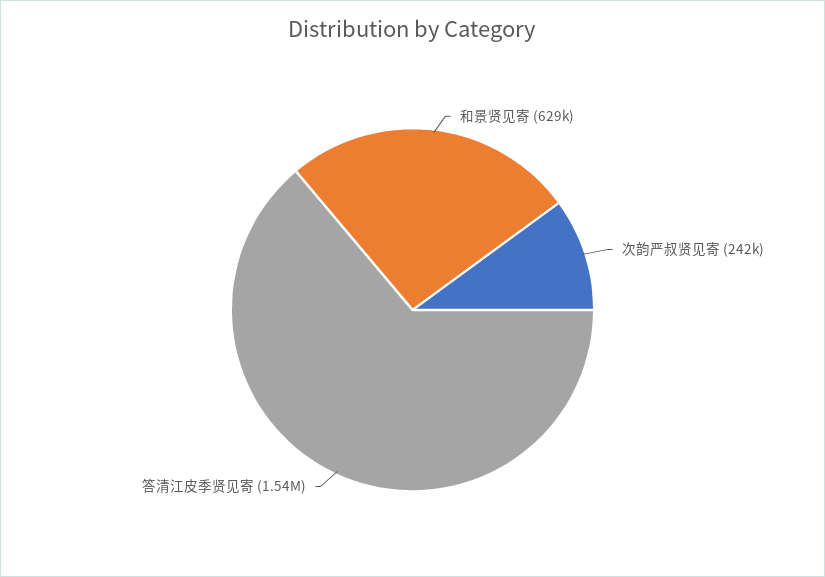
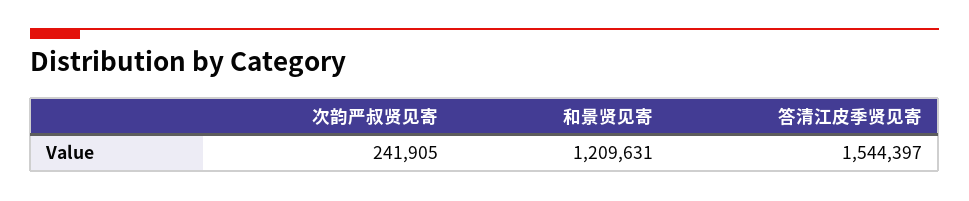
  {
-   "和景贤见寄": 629000,
+   "和景贤见寄": 1209631,
    "次韵严叔贤见寄": 241905,
    "答清江皮季贤见寄": 1544397
  }

